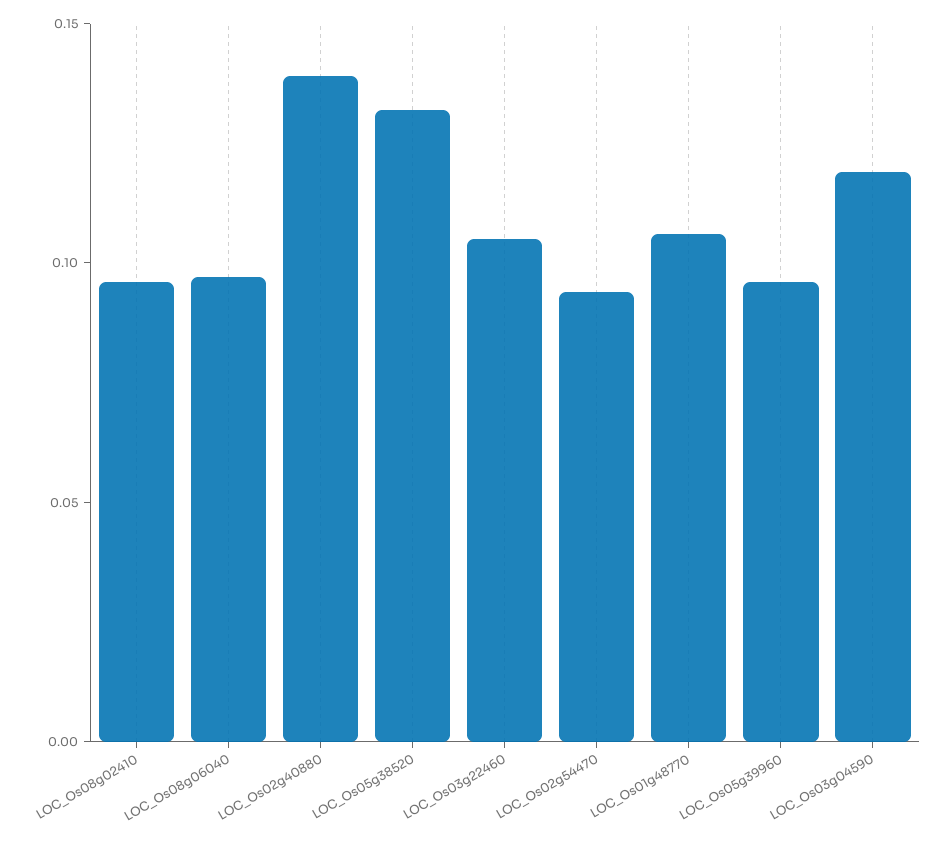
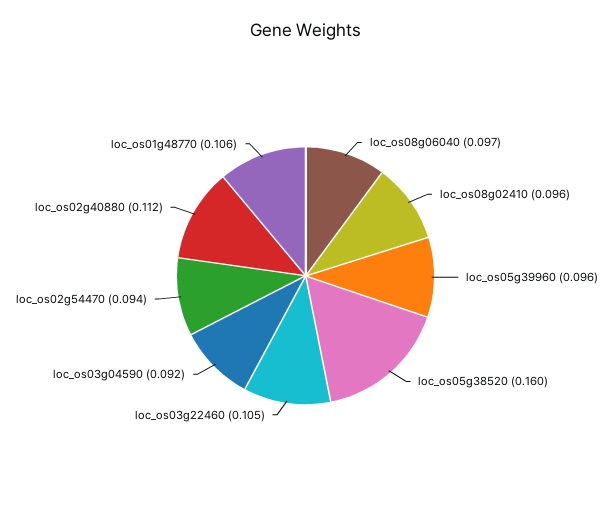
  {
    "LOC_Os08g02410": 0.096,
    "LOC_Os08g06040": 0.097,
-   "LOC_Os02g40880": 0.14,
+   "LOC_Os02g40880": 0.112,
-   "LOC_Os05g38520": 0.13,
+   "LOC_Os05g38520": 0.16,
    "LOC_Os03g22460": 0.105,
    "LOC_Os02g54470": 0.094,
    "LOC_Os01g48770": 0.106,
    "LOC_Os05g39960": 0.096,
-   "LOC_Os03g04590": 0.12
+   "LOC_Os03g04590": 0.092
  }

